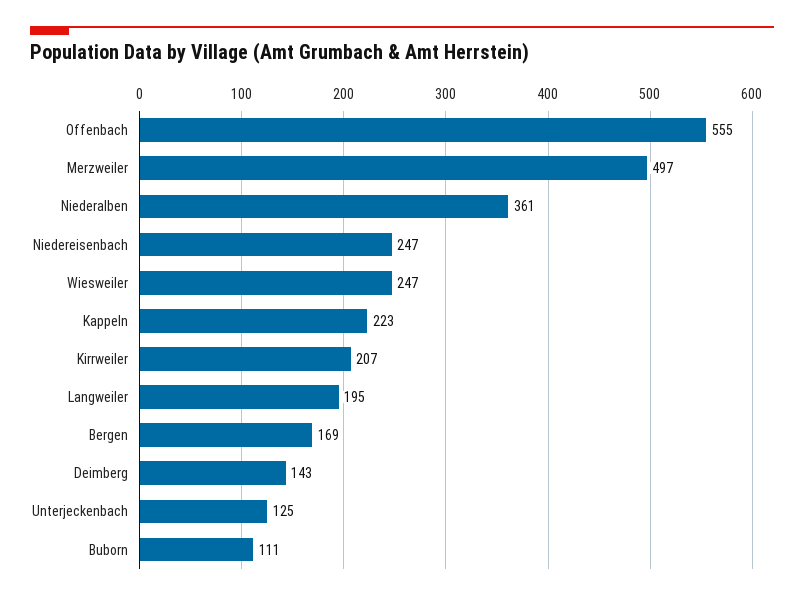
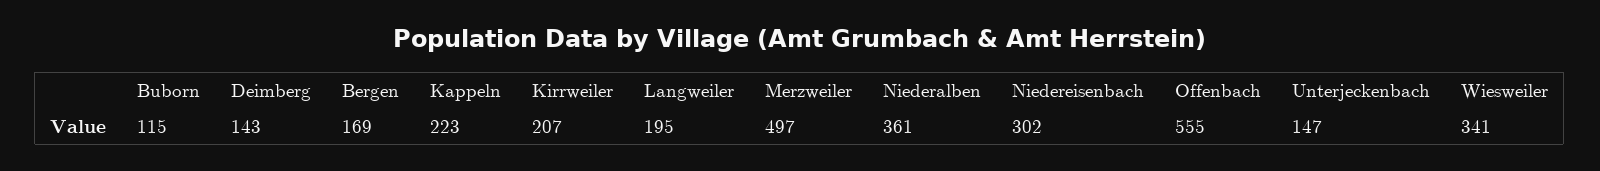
  {
    "Offenbach": 555,
    "Merzweiler": 497,
    "Niederalben": 361,
-   "Niedereisenbach": 247,
+   "Niedereisenbach": 302,
-   "Wiesweiler": 247,
+   "Wiesweiler": 341,
    "Kappeln": 223,
    "Kirrweiler": 207,
    "Langweiler": 195,
    "Bergen": 169,
    "Deimberg": 143,
-   "Unterjeckenbach": 125,
+   "Unterjeckenbach": 147,
-   "Buborn": 111
+   "Buborn": 115
  }

